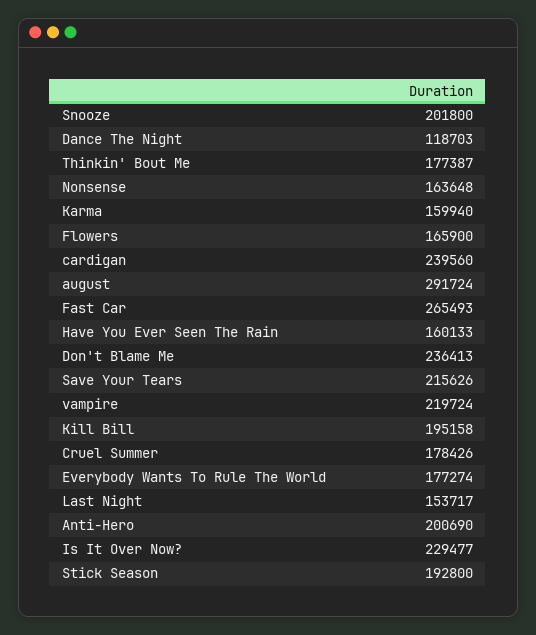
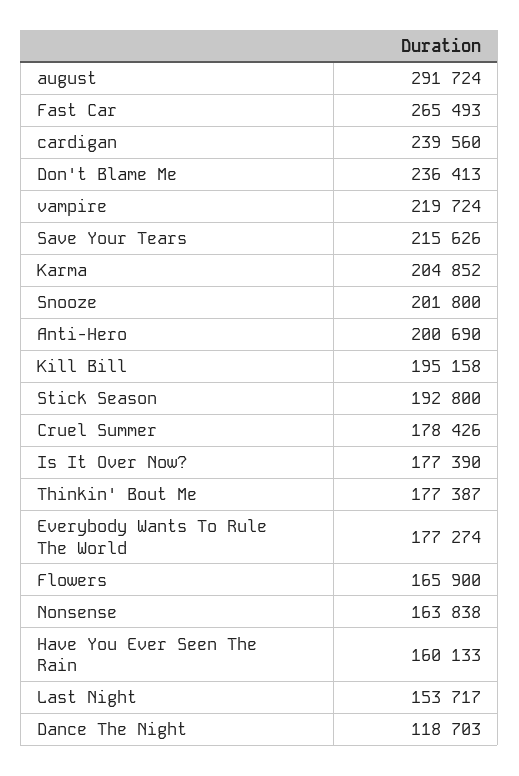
  {
    "Snooze": 201800,
    "Dance The Night": 118703,
    "Thinkin' Bout Me": 177387,
-   "Nonsense": 163648,
+   "Nonsense": 163838,
-   "Karma": 159940,
+   "Karma": 204852,
    "Flowers": 165900,
    "cardigan": 239560,
    "august": 291724,
    "Fast Car": 265493,
    "Have You Ever Seen The Rain": 160133,
    "Don't Blame Me": 236413,
    "Save Your Tears": 215626,
    "vampire": 219724,
    "Kill Bill": 195158,
    "Cruel Summer": 178426,
    "Everybody Wants To Rule The World": 177274,
    "Last Night": 153717,
    "Anti-Hero": 200690,
-   "Is It Over Now?": 229477,
+   "Is It Over Now?": 177390,
    "Stick Season": 192800
  }

